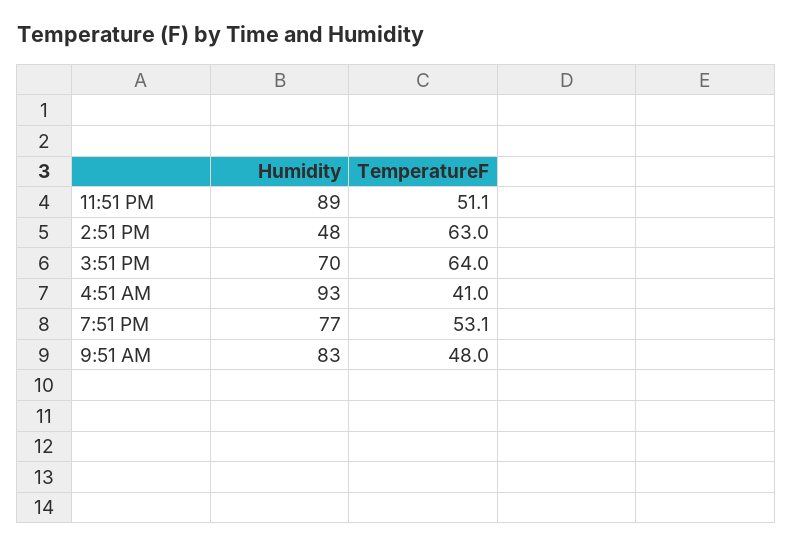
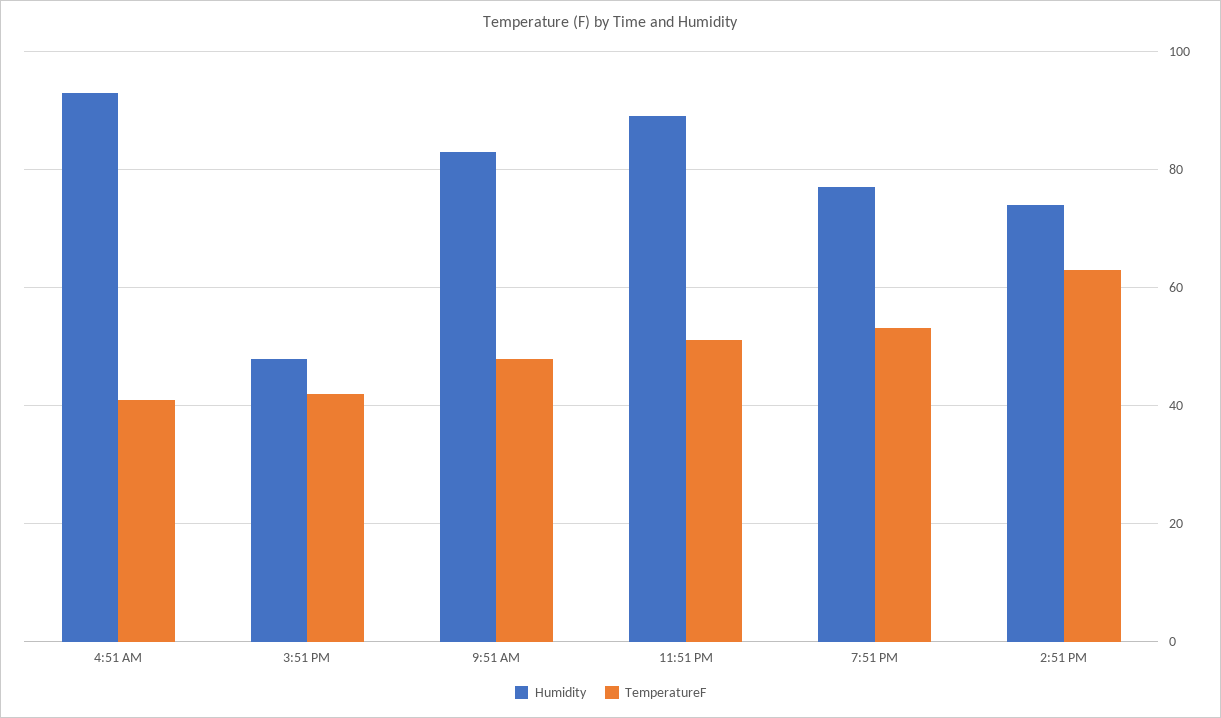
  {
    "Humidity": {
      "11:51 PM": 89,
-     "2:51 PM": 48,
+     "2:51 PM": 74,
-     "3:51 PM": 70,
+     "3:51 PM": 48,
      "4:51 AM": 93,
      "7:51 PM": 77,
      "9:51 AM": 83
    },
    "TemperatureF": {
      "11:51 PM": 51.1,
      "2:51 PM": 63,
-     "3:51 PM": 64,
+     "3:51 PM": 42,
      "4:51 AM": 41,
      "7:51 PM": 53.1,
      "9:51 AM": 48
    }
  }

